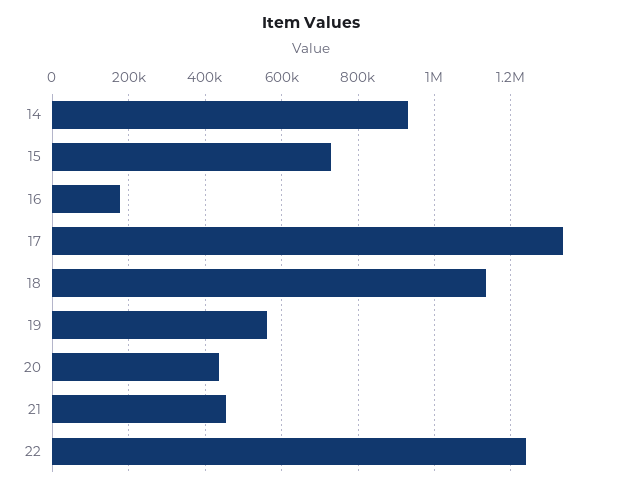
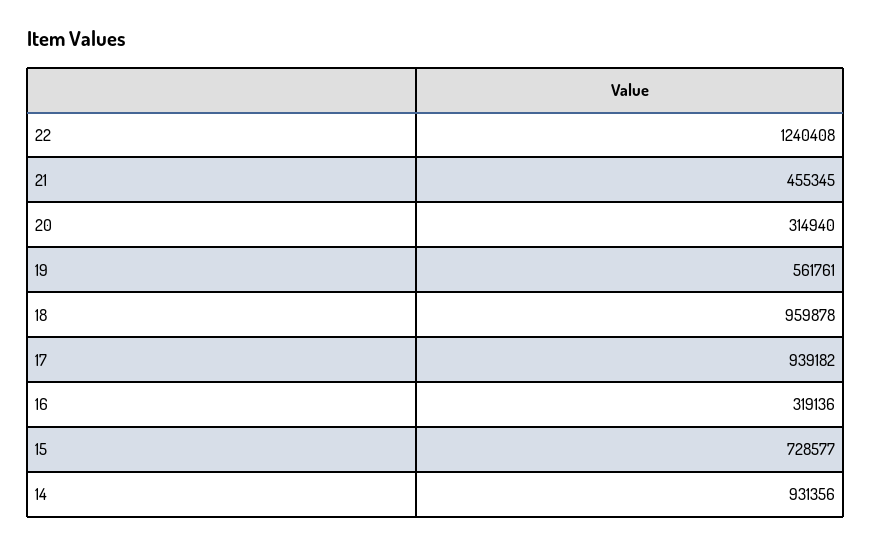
  {
    "14": 931356,
    "15": 728577,
-   "16": 180000,
+   "16": 319136,
-   "17": 1340000,
+   "17": 939182,
-   "18": 1140000,
+   "18": 959878,
    "19": 561761,
-   "20": 440000,
+   "20": 314940,
    "21": 455345,
    "22": 1240408
  }

